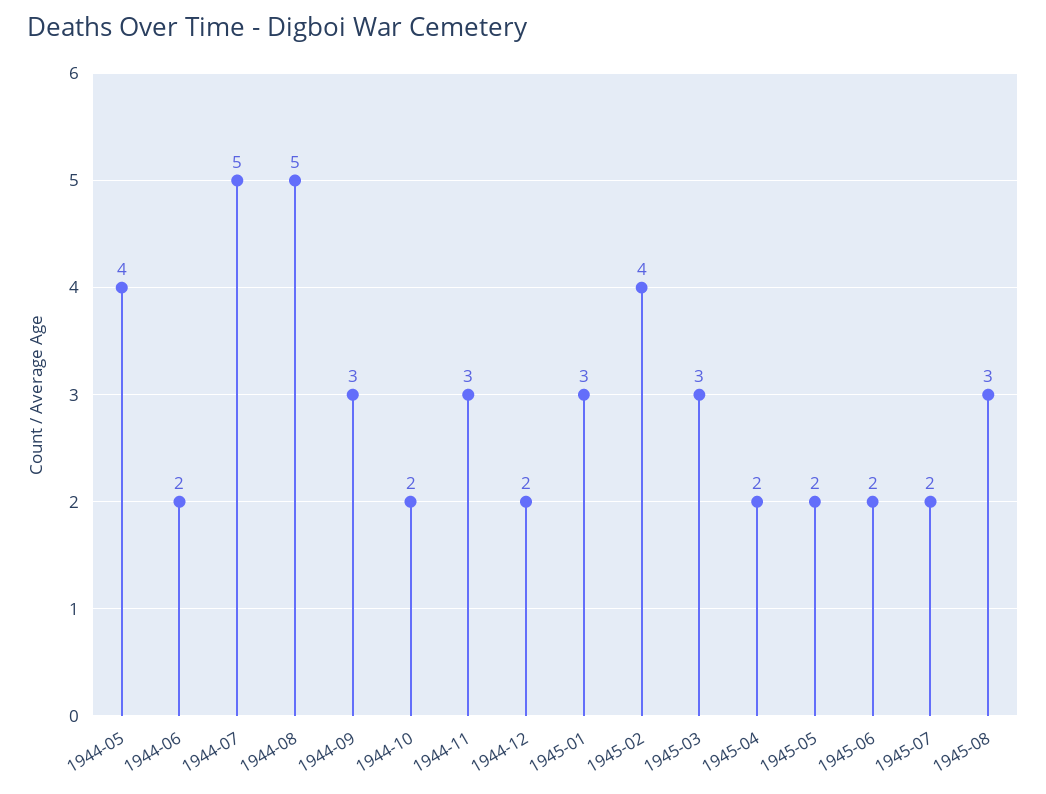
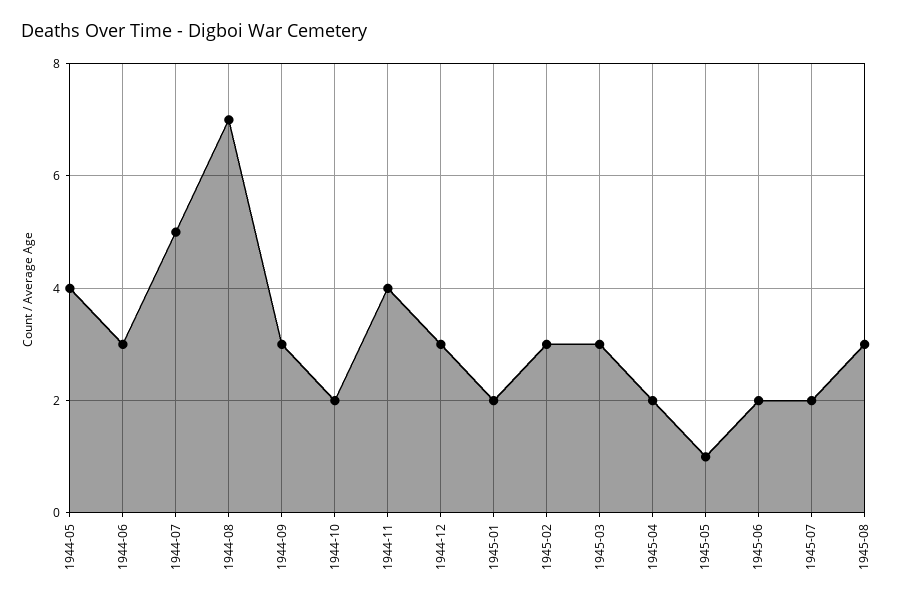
  {
    "1944-05": 4,
-   "1944-06": 2,
+   "1944-06": 3,
    "1944-07": 5,
-   "1944-08": 5,
+   "1944-08": 7,
    "1944-09": 3,
    "1944-10": 2,
-   "1944-11": 3,
+   "1944-11": 4,
-   "1944-12": 2,
+   "1944-12": 3,
-   "1945-01": 3,
+   "1945-01": 2,
-   "1945-02": 4,
+   "1945-02": 3,
    "1945-03": 3,
    "1945-04": 2,
-   "1945-05": 2,
+   "1945-05": 1,
    "1945-06": 2,
    "1945-07": 2,
    "1945-08": 3
  }

